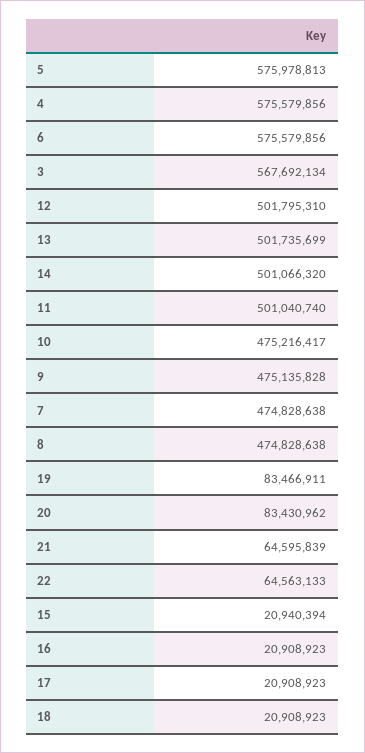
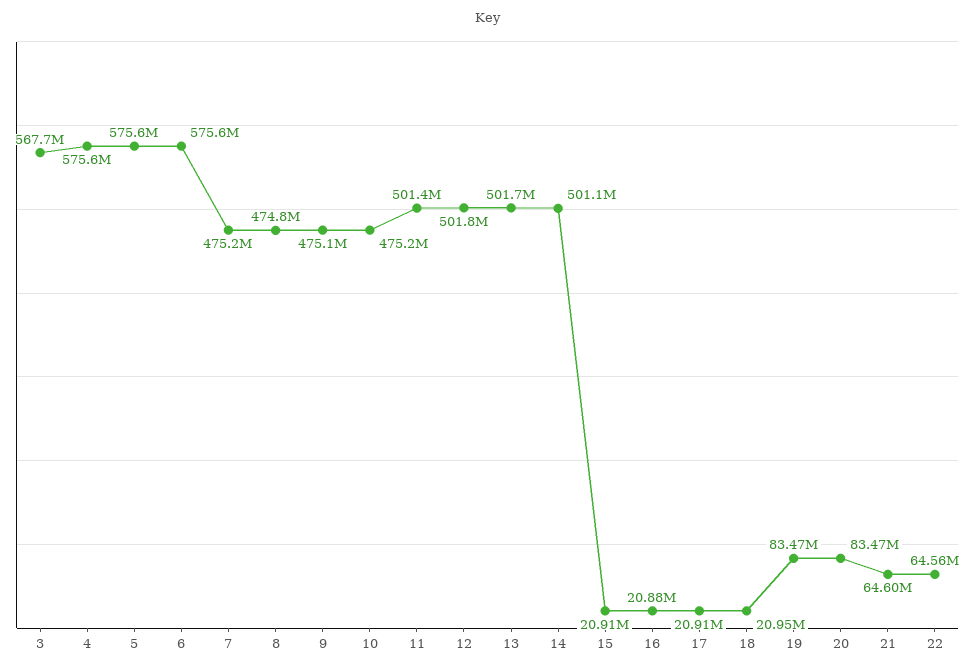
  {
-   "5": 575978813,
+   "5": 575600000,
    "4": 575579856,
    "6": 575579856,
    "3": 567692134,
    "12": 501795310,
    "13": 501735699,
    "14": 501066320,
-   "11": 501040740,
+   "11": 501400000,
    "10": 475216417,
    "9": 475135828,
-   "7": 474828638,
+   "7": 475200000,
    "8": 474828638,
    "19": 83466911,
-   "20": 83430962,
+   "20": 83470000,
    "21": 64595839,
    "22": 64563133,
-   "15": 20940394,
+   "15": 20910000,
-   "16": 20908923,
+   "16": 20880000,
    "17": 20908923,
-   "18": 20908923
+   "18": 20950000
  }

